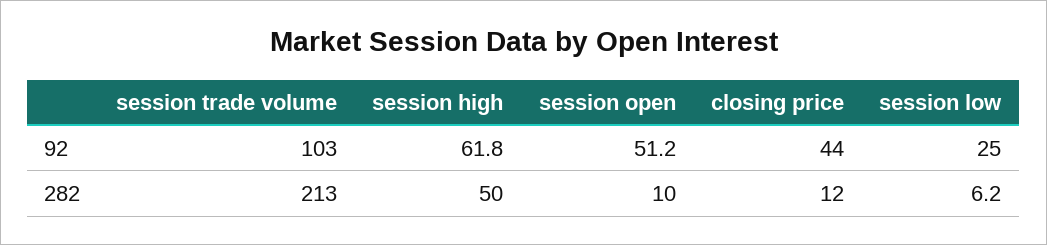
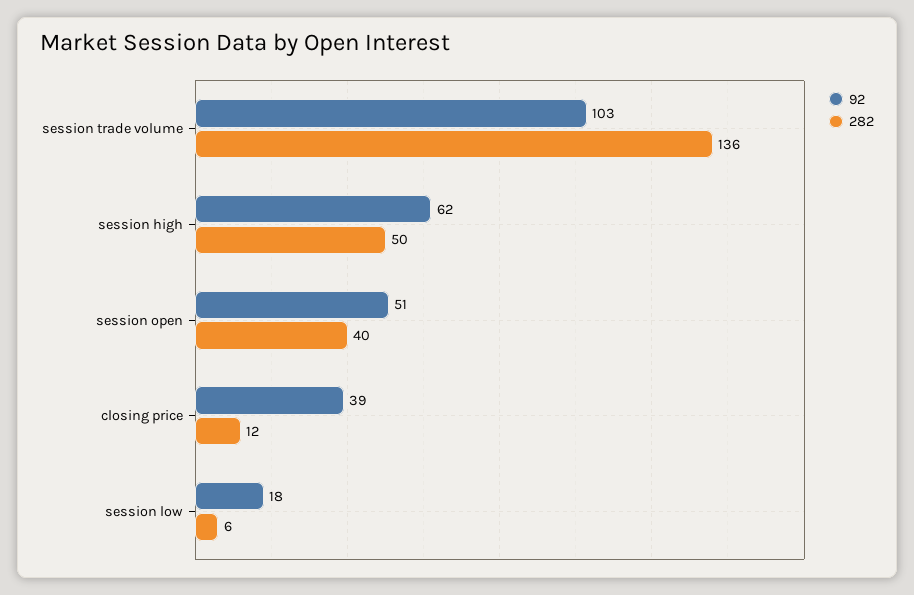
  {
    "92": {
      "session trade volume": 103,
      "session high": 61.8,
      "session open": 51.2,
-     "closing price": 44,
+     "closing price": 39,
-     "session low": 25
+     "session low": 18
    },
    "282": {
-     "session trade volume": 213,
+     "session trade volume": 136,
      "session high": 50,
-     "session open": 10,
+     "session open": 40,
      "closing price": 12,
      "session low": 6.2
    }
  }

